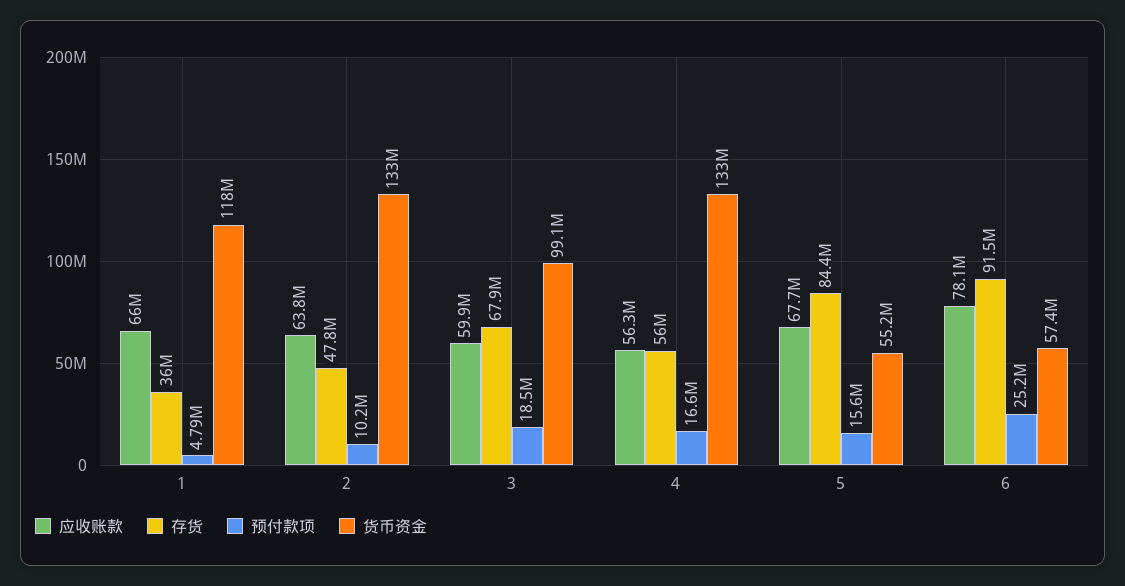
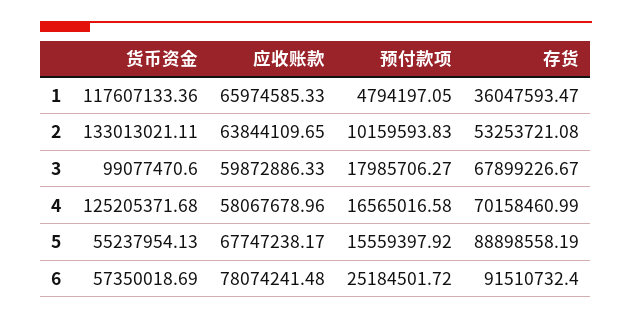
  {
    "应收账款": {
      "1": 65974585.33,
      "2": 63844109.65,
      "3": 59872886.33,
-     "4": 56300000,
+     "4": 58067678.96,
      "5": 67747238.17,
      "6": 78074241.48
    },
    "存货": {
      "1": 36047593.47,
-     "2": 47800000,
+     "2": 53253721.08,
      "3": 67899226.67,
-     "4": 56000000,
+     "4": 70158460.99,
-     "5": 84400000,
+     "5": 88898558.19,
      "6": 91510732.4
    },
    "预付款项": {
      "1": 4794197.05,
      "2": 10159593.83,
-     "3": 18500000,
+     "3": 17985706.27,
      "4": 16565016.58,
      "5": 15559397.92,
      "6": 25184501.72
    },
    "货币资金": {
      "1": 117607133.36,
      "2": 133013021.11,
      "3": 99077470.6,
-     "4": 133000000,
+     "4": 125205371.68,
      "5": 55237954.13,
      "6": 57350018.69
    }
  }

